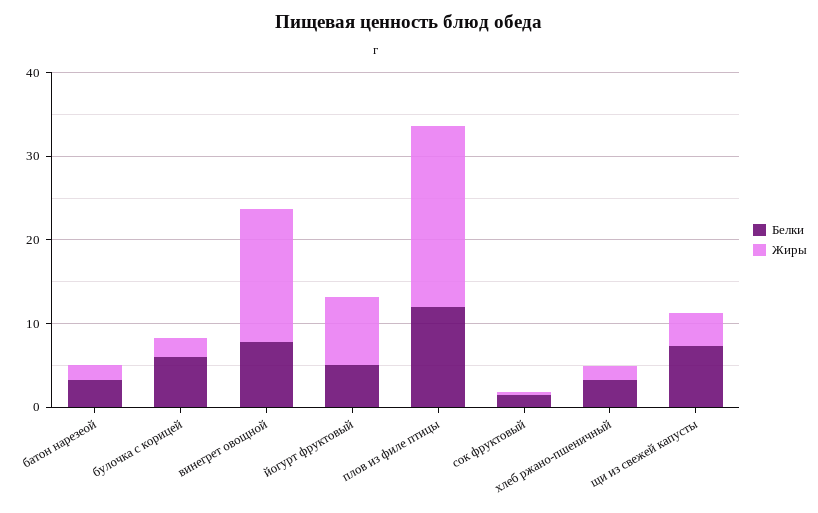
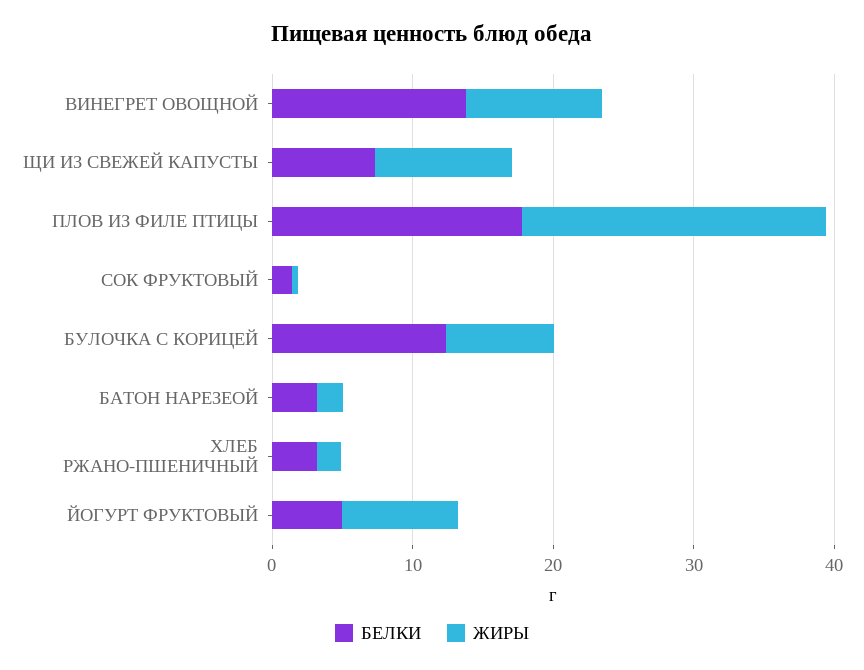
  {
    "Белки": {
      "батон нарезеой": 4,
-     "булочка с корицей": 6,
+     "булочка с корицей": 12,
-     "винегрет овощной": 8,
+     "винегрет овощной": 14,
      "йогурт фруктовый": 6,
-     "плов из филе птицы": 12,
+     "плов из филе птицы": 18,
      "сок фруктовый": 2,
      "хлеб ржано-пшеничный": 4,
      "щи из свежей капусты": 8
    },
    "Жиры": {
      "батон нарезеой": 2,
-     "булочка с корицей": 2,
+     "булочка с корицей": 8,
-     "винегрет овощной": 16,
+     "винегрет овощной": 10,
      "йогурт фруктовый": 8,
      "плов из филе птицы": 22,
      "сок фруктовый": 0,
      "хлеб ржано-пшеничный": 2,
-     "щи из свежей капусты": 4
+     "щи из свежей капусты": 10
    }
  }

